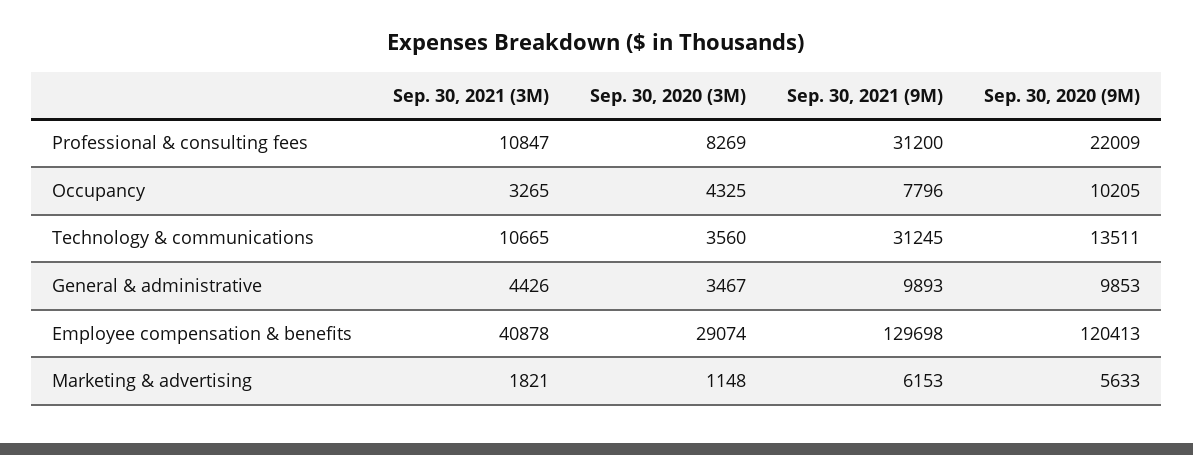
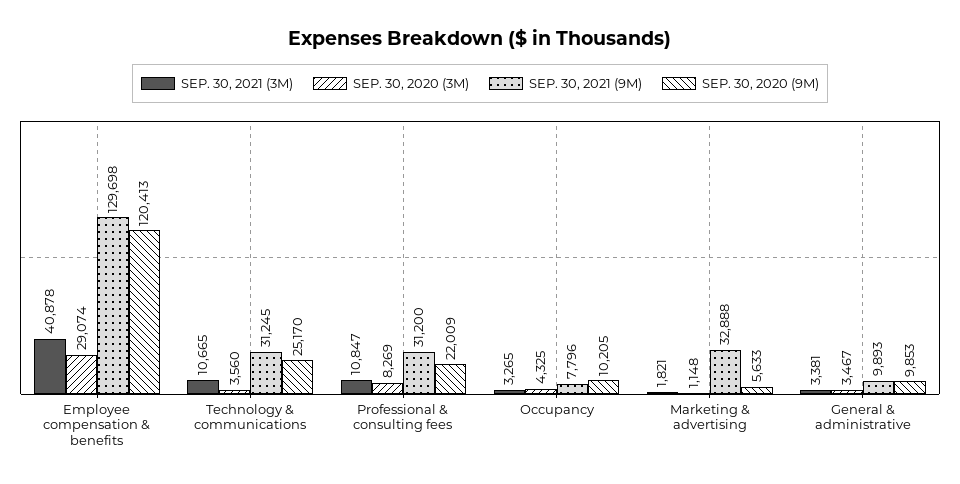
  {
    "Sep. 30, 2021 (3M)": {
      "Professional & consulting fees": 10847,
      "Occupancy": 3265,
      "Technology & communications": 10665,
-     "General & administrative": 4426,
+     "General & administrative": 3381,
      "Employee compensation & benefits": 40878,
      "Marketing & advertising": 1821
    },
    "Sep. 30, 2020 (3M)": {
      "Professional & consulting fees": 8269,
      "Occupancy": 4325,
      "Technology & communications": 3560,
      "General & administrative": 3467,
      "Employee compensation & benefits": 29074,
      "Marketing & advertising": 1148
    },
    "Sep. 30, 2021 (9M)": {
      "Professional & consulting fees": 31200,
      "Occupancy": 7796,
      "Technology & communications": 31245,
      "General & administrative": 9893,
      "Employee compensation & benefits": 129698,
-     "Marketing & advertising": 6153
+     "Marketing & advertising": 32888
    },
    "Sep. 30, 2020 (9M)": {
      "Professional & consulting fees": 22009,
      "Occupancy": 10205,
-     "Technology & communications": 13511,
+     "Technology & communications": 25170,
      "General & administrative": 9853,
      "Employee compensation & benefits": 120413,
      "Marketing & advertising": 5633
    }
  }

